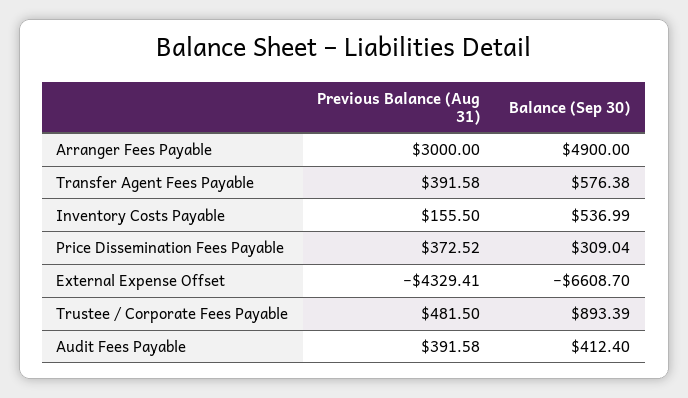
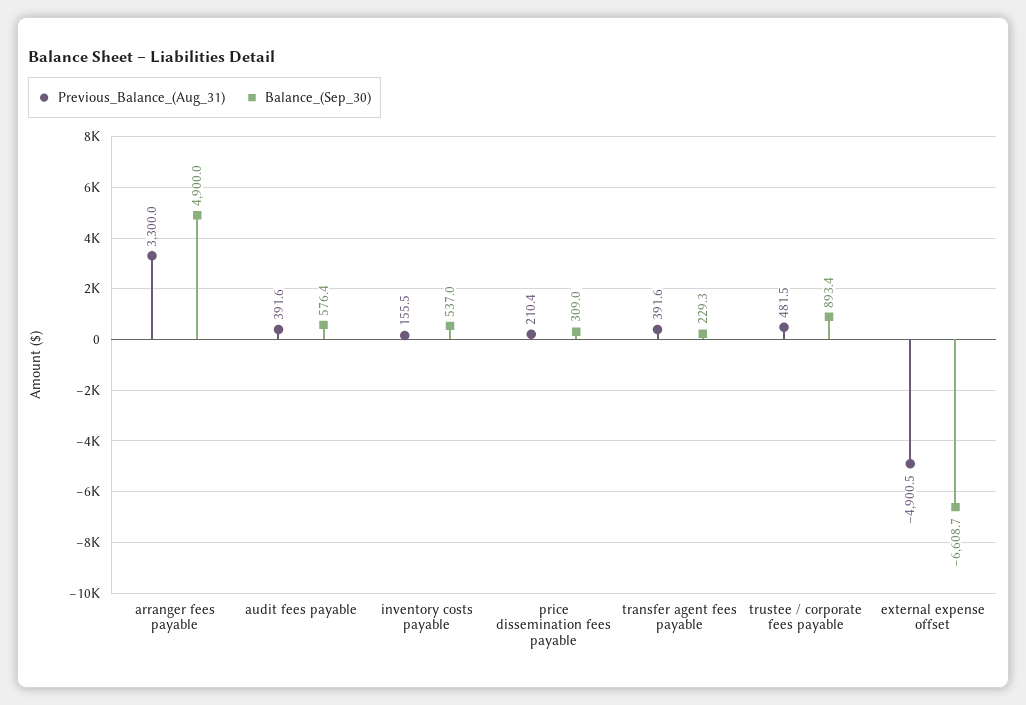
  {
    "Previous Balance (Aug 31)": {
-     "Arranger Fees Payable": 3000,
+     "Arranger Fees Payable": 3300,
      "Transfer Agent Fees Payable": 391.58,
      "Inventory Costs Payable": 155.5,
-     "Price Dissemination Fees Payable": 372.52,
+     "Price Dissemination Fees Payable": 210.4,
-     "External Expense Offset": -4329.41,
+     "External Expense Offset": -4900.5,
      "Trustee / Corporate Fees Payable": 481.5,
      "Audit Fees Payable": 391.58
    },
    "Balance (Sep 30)": {
      "Arranger Fees Payable": 4900,
-     "Transfer Agent Fees Payable": 576.38,
+     "Transfer Agent Fees Payable": 229.3,
      "Inventory Costs Payable": 536.99,
      "Price Dissemination Fees Payable": 309.04,
      "External Expense Offset": -6608.7,
      "Trustee / Corporate Fees Payable": 893.39,
-     "Audit Fees Payable": 412.4
+     "Audit Fees Payable": 576.4
    }
  }

